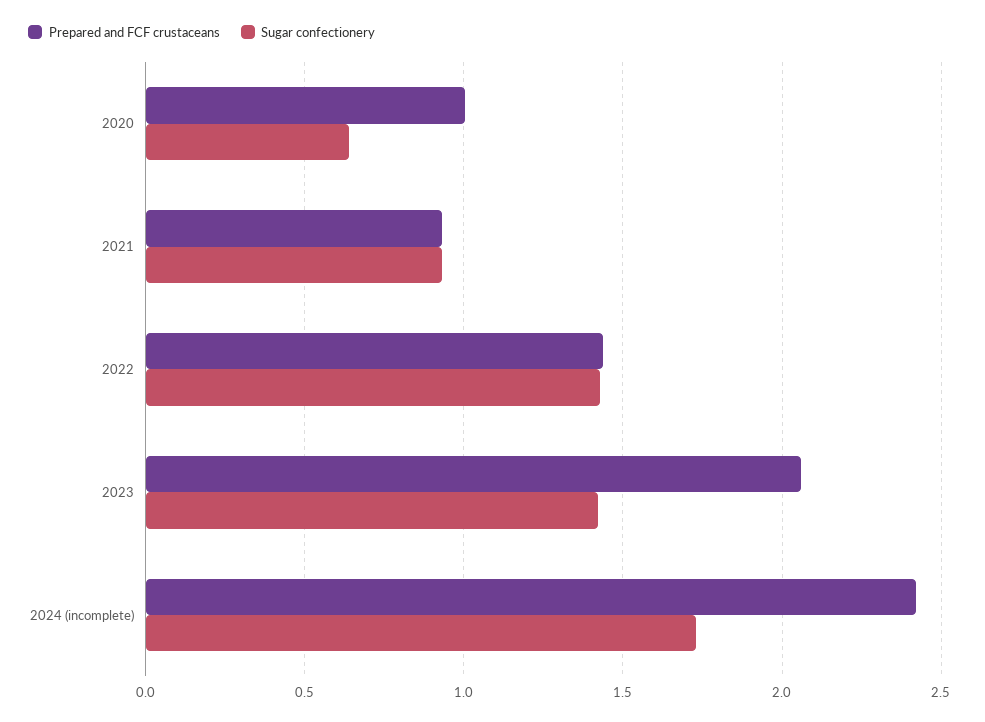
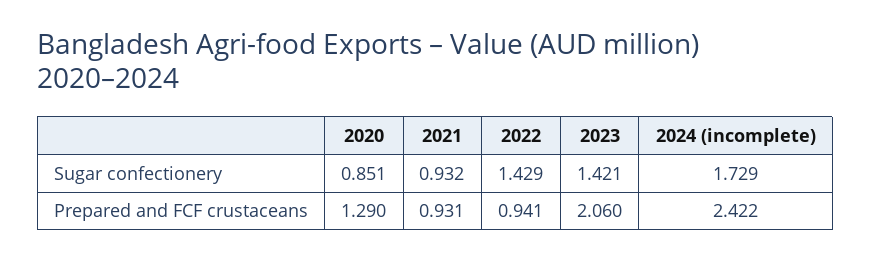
  {
    "Prepared and FCF crustaceans": {
-     "2020": 1,
+     "2020": 1.29,
      "2021": 0.931,
-     "2022": 1.45,
+     "2022": 0.941,
      "2023": 2.06,
      "2024 (incomplete)": 2.422
    },
    "Sugar confectionery": {
-     "2020": 0.65,
+     "2020": 0.851,
      "2021": 0.932,
      "2022": 1.429,
      "2023": 1.421,
      "2024 (incomplete)": 1.729
    }
  }

